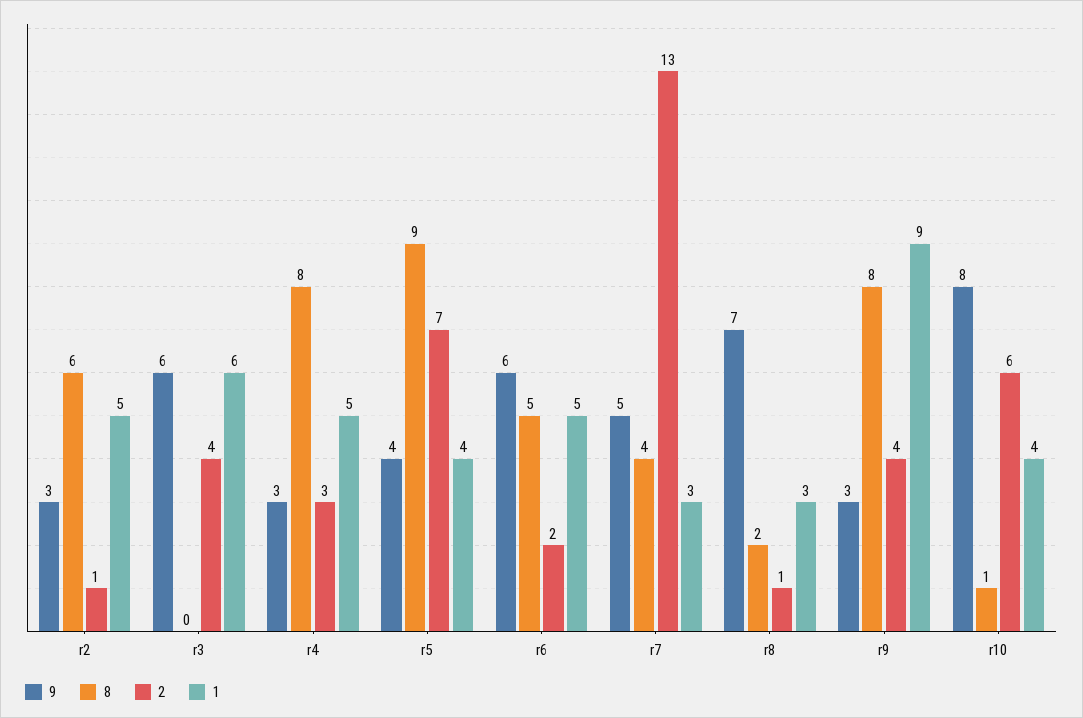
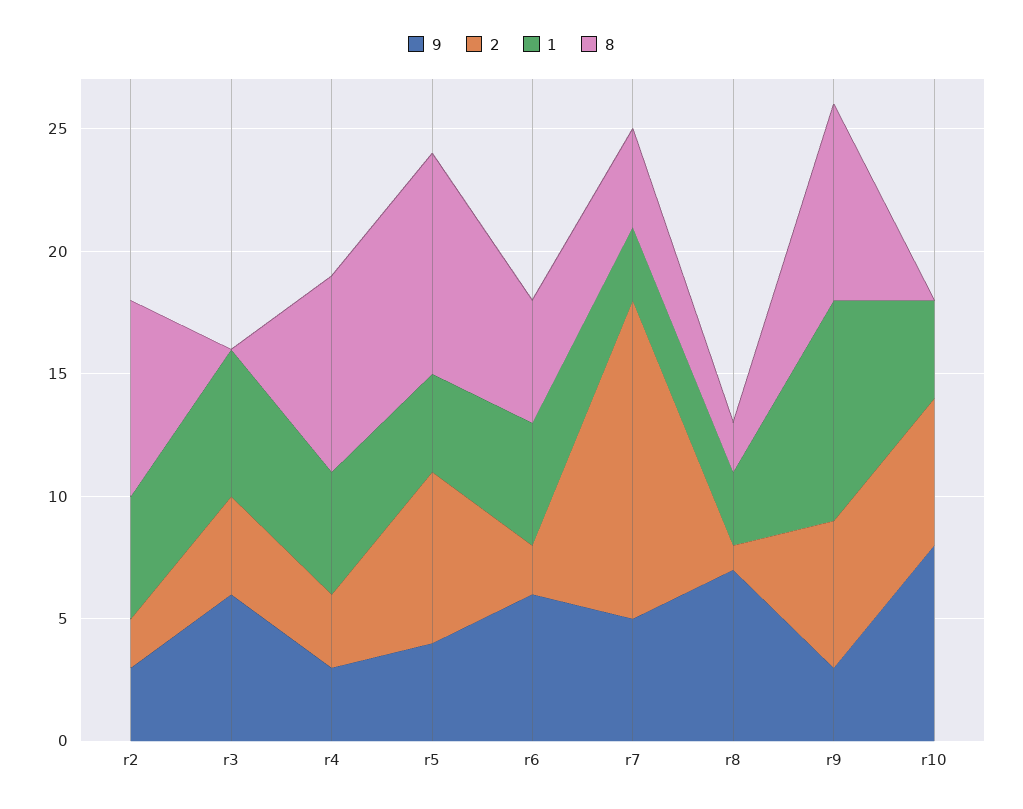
  {
    "9": {
      "r2": 3,
      "r3": 6,
      "r4": 3,
      "r5": 4,
      "r6": 6,
      "r7": 5,
      "r8": 7,
      "r9": 3,
      "r10": 8
    },
    "8": {
-     "r2": 6,
+     "r2": 8,
      "r3": 0,
      "r4": 8,
      "r5": 9,
      "r6": 5,
      "r7": 4,
      "r8": 2,
      "r9": 8,
-     "r10": 1
+     "r10": 0
    },
    "2": {
-     "r2": 1,
+     "r2": 2,
      "r3": 4,
      "r4": 3,
      "r5": 7,
      "r6": 2,
      "r7": 13,
      "r8": 1,
-     "r9": 4,
+     "r9": 6,
      "r10": 6
    },
    "1": {
      "r2": 5,
      "r3": 6,
      "r4": 5,
      "r5": 4,
      "r6": 5,
      "r7": 3,
      "r8": 3,
      "r9": 9,
      "r10": 4
    }
  }

